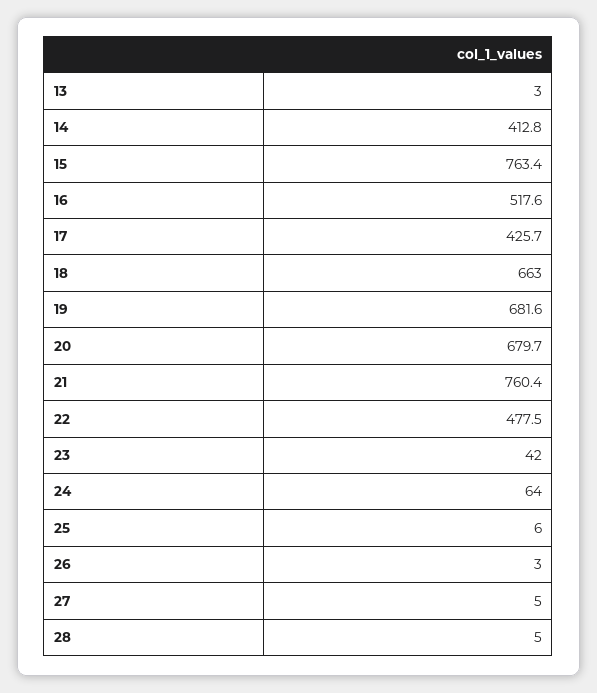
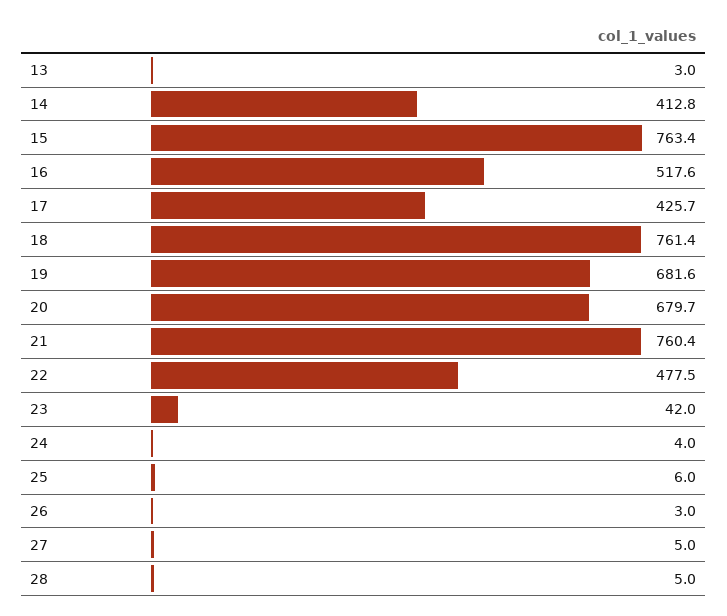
  {
    "13": 3,
    "14": 412.8,
    "15": 763.4,
    "16": 517.6,
    "17": 425.7,
-   "18": 663,
+   "18": 761.4,
    "19": 681.6,
    "20": 679.7,
    "21": 760.4,
    "22": 477.5,
    "23": 42,
-   "24": 64,
+   "24": 4,
    "25": 6,
    "26": 3,
    "27": 5,
    "28": 5
  }

